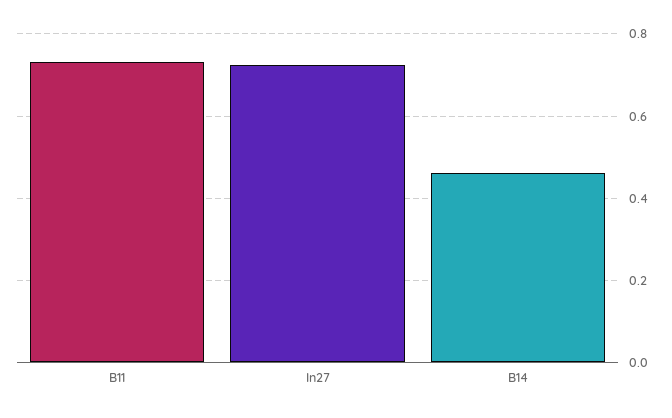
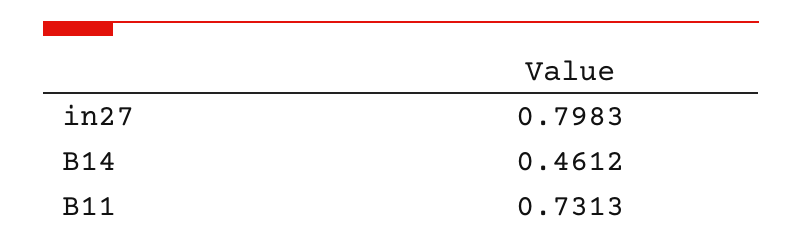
  {
    "B11": 0.7313,
-   "In27": 0.72,
+   "In27": 0.7983,
    "B14": 0.4612
  }

